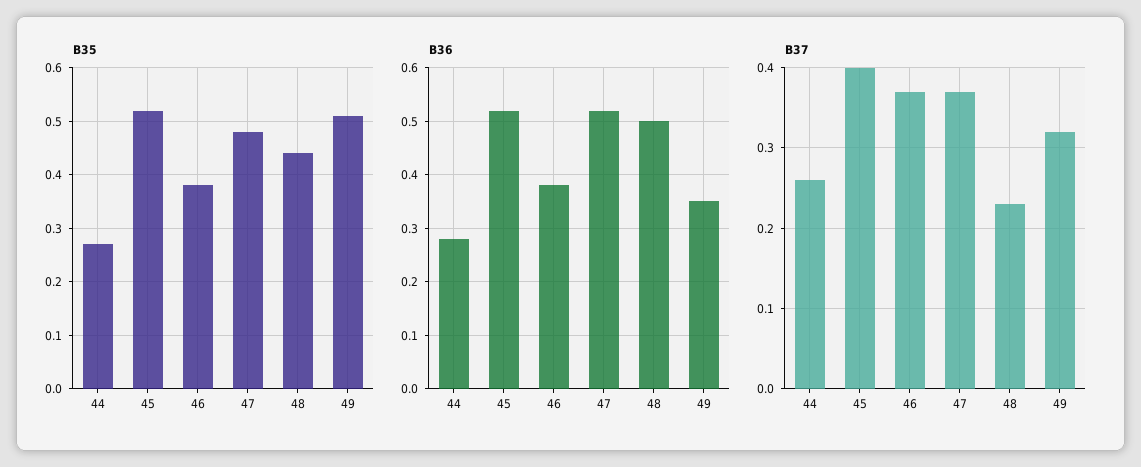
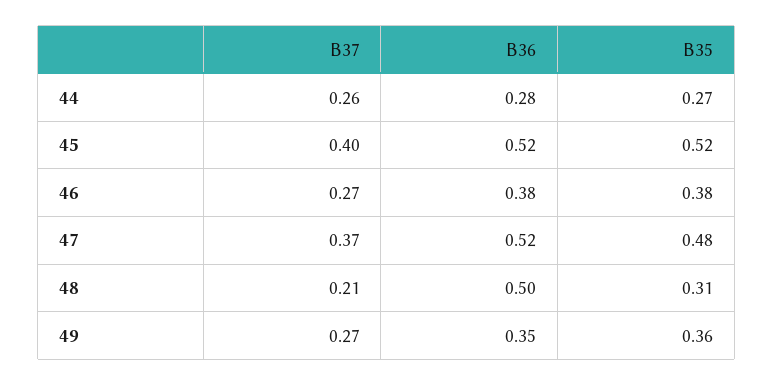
  {
    "B35": {
      "44": 0.27,
      "45": 0.52,
      "46": 0.38,
      "47": 0.48,
-     "48": 0.45,
+     "48": 0.31,
-     "49": 0.5
+     "49": 0.36
    },
    "B36": {
      "44": 0.28,
      "45": 0.52,
      "46": 0.38,
      "47": 0.52,
      "48": 0.5,
      "49": 0.35
    },
    "B37": {
      "44": 0.26,
      "45": 0.4,
-     "46": 0.37,
+     "46": 0.27,
      "47": 0.37,
-     "48": 0.23,
+     "48": 0.21,
-     "49": 0.32
+     "49": 0.27
    }
  }

